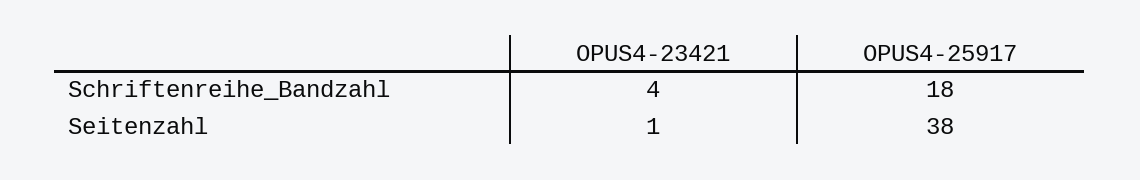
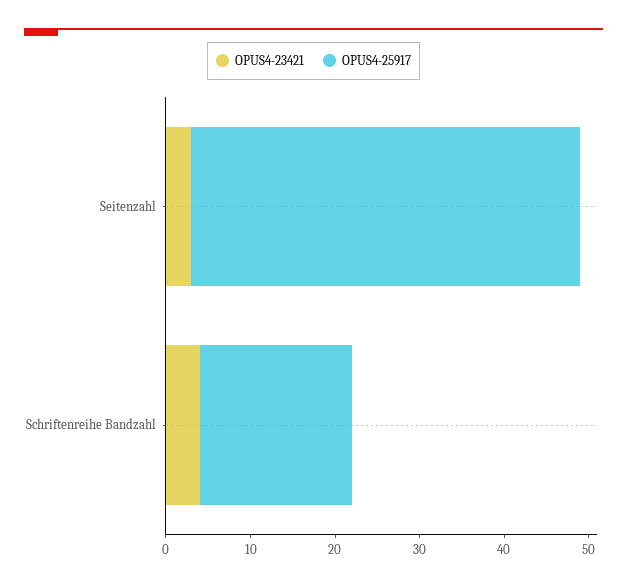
  {
    "OPUS4-23421": {
      "Schriftenreihe_Bandzahl": 4,
-     "Seitenzahl": 1
+     "Seitenzahl": 3
    },
    "OPUS4-25917": {
      "Schriftenreihe_Bandzahl": 18,
-     "Seitenzahl": 38
+     "Seitenzahl": 46
    }
  }

